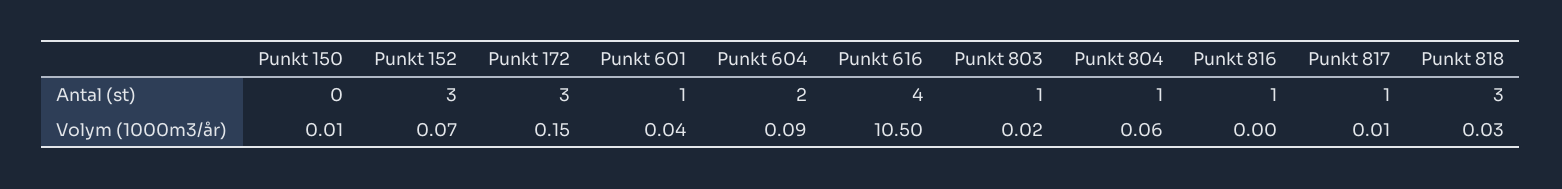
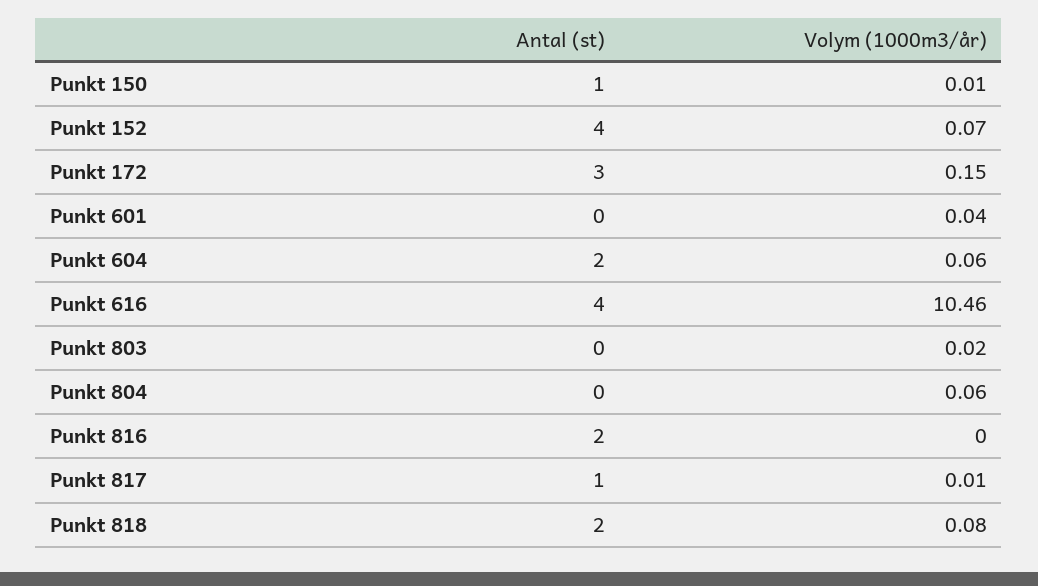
  {
    "Punkt 150": {
-     "Antal (st)": 0,
+     "Antal (st)": 1,
      "Volym (1000m3/år)": 0.01
    },
    "Punkt 152": {
-     "Antal (st)": 3,
+     "Antal (st)": 4,
      "Volym (1000m3/år)": 0.07
    },
    "Punkt 172": {
      "Antal (st)": 3,
      "Volym (1000m3/år)": 0.15
    },
    "Punkt 601": {
-     "Antal (st)": 1,
+     "Antal (st)": 0,
      "Volym (1000m3/år)": 0.04
    },
    "Punkt 604": {
      "Antal (st)": 2,
-     "Volym (1000m3/år)": 0.09
+     "Volym (1000m3/år)": 0.06
    },
    "Punkt 616": {
      "Antal (st)": 4,
-     "Volym (1000m3/år)": 10.5
+     "Volym (1000m3/år)": 10.46
    },
    "Punkt 803": {
-     "Antal (st)": 1,
+     "Antal (st)": 0,
      "Volym (1000m3/år)": 0.02
    },
    "Punkt 804": {
-     "Antal (st)": 1,
+     "Antal (st)": 0,
      "Volym (1000m3/år)": 0.06
    },
    "Punkt 816": {
-     "Antal (st)": 1,
+     "Antal (st)": 2,
      "Volym (1000m3/år)": 0
    },
    "Punkt 817": {
      "Antal (st)": 1,
      "Volym (1000m3/år)": 0.01
    },
    "Punkt 818": {
-     "Antal (st)": 3,
+     "Antal (st)": 2,
-     "Volym (1000m3/år)": 0.03
+     "Volym (1000m3/år)": 0.08
    }
  }

